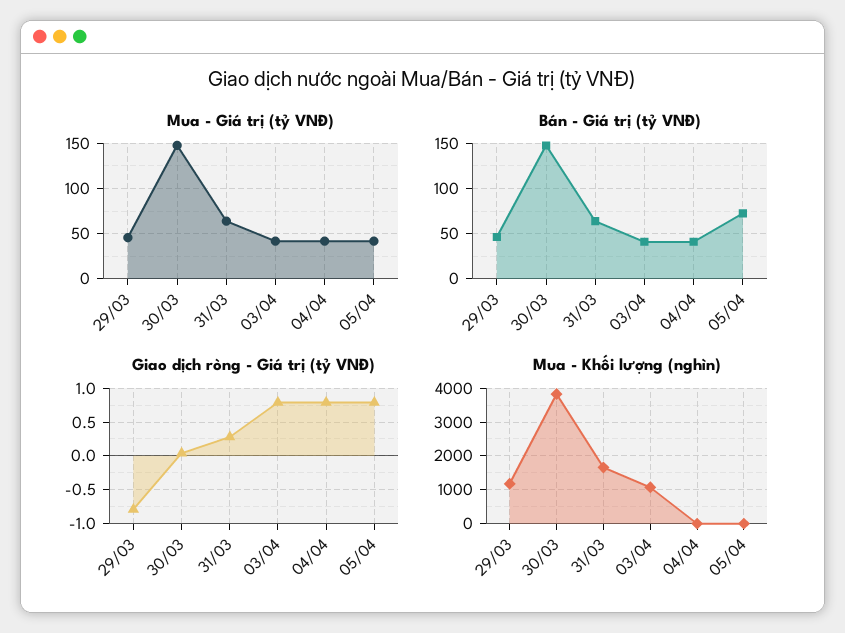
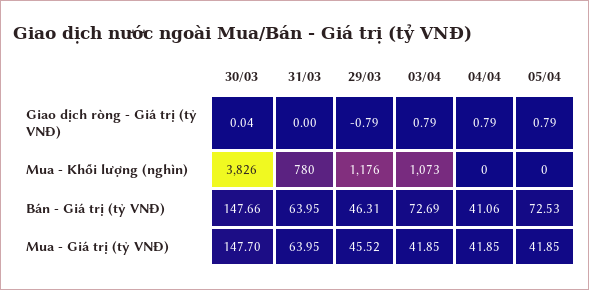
  {
    "Mua - Giá trị (tỷ VNĐ)": {
      "29/03": 45.52,
      "30/03": 147.7,
      "31/03": 63.95,
      "03/04": 41.85,
      "04/04": 41.85,
      "05/04": 41.85
    },
    "Bán - Giá trị (tỷ VNĐ)": {
      "29/03": 46.31,
      "30/03": 147.66,
      "31/03": 63.95,
-     "03/04": 40,
+     "03/04": 72.69,
      "04/04": 41.06,
      "05/04": 72.53
    },
    "Giao dịch ròng - Giá trị (tỷ VNĐ)": {
      "29/03": -0.79,
      "30/03": 0.04,
-     "31/03": 0.3,
+     "31/03": 0,
      "03/04": 0.79,
      "04/04": 0.79,
      "05/04": 0.79
    },
    "Mua - Khối lượng (nghìn)": {
      "29/03": 1176,
      "30/03": 3826,
-     "31/03": 1600,
+     "31/03": 780,
      "03/04": 1073,
      "04/04": 0,
      "05/04": 0
    }
  }

